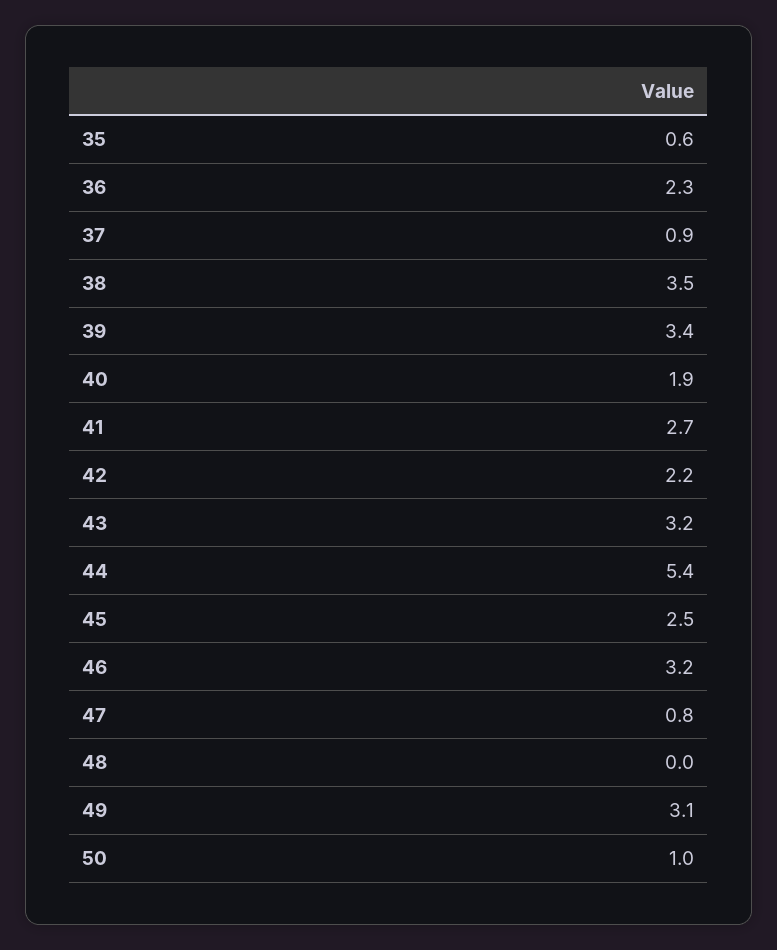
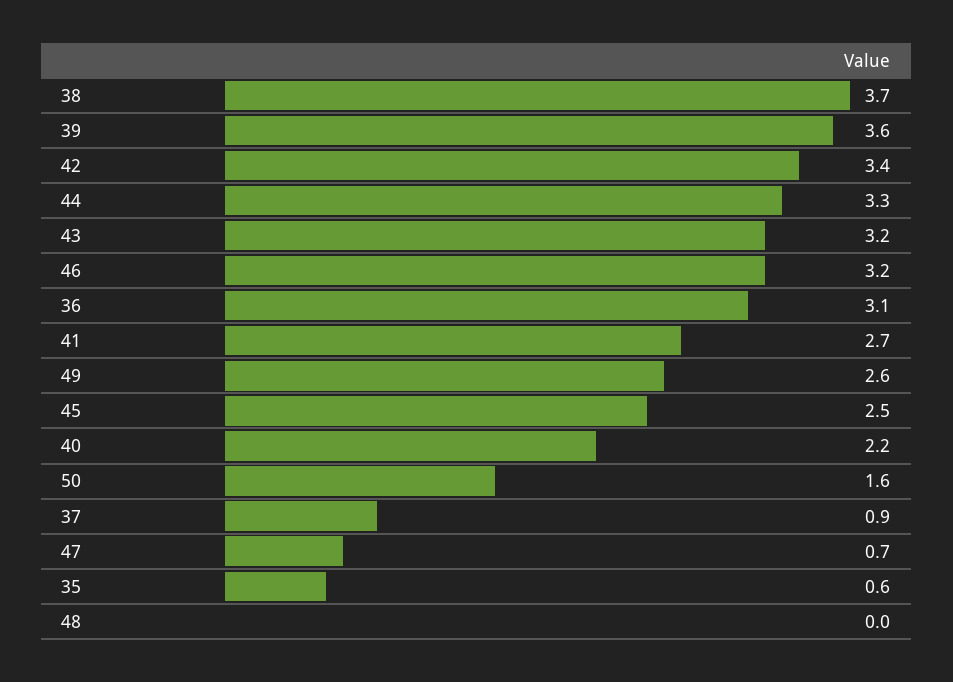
  {
    "35": 0.6,
-   "36": 2.3,
+   "36": 3.1,
    "37": 0.9,
-   "38": 3.5,
+   "38": 3.7,
-   "39": 3.4,
+   "39": 3.6,
-   "40": 1.9,
+   "40": 2.2,
    "41": 2.7,
-   "42": 2.2,
+   "42": 3.4,
    "43": 3.2,
-   "44": 5.4,
+   "44": 3.3,
    "45": 2.5,
    "46": 3.2,
-   "47": 0.8,
+   "47": 0.7,
    "48": 0,
-   "49": 3.1,
+   "49": 2.6,
-   "50": 1
+   "50": 1.6
  }

